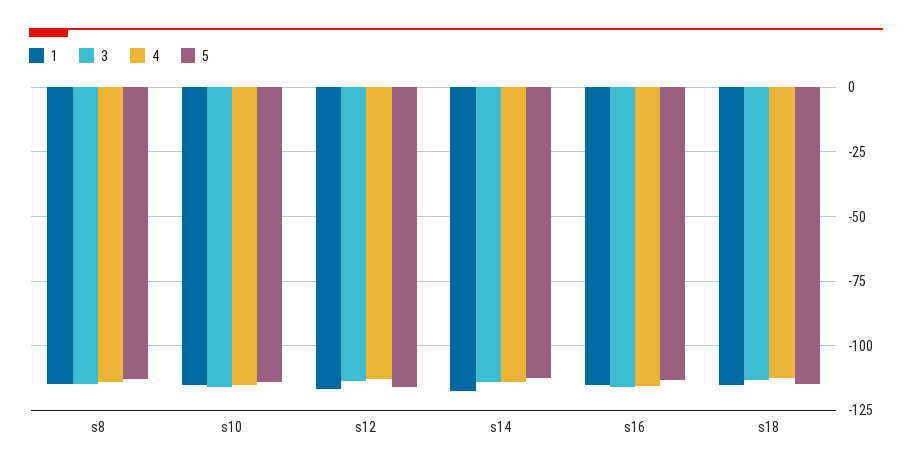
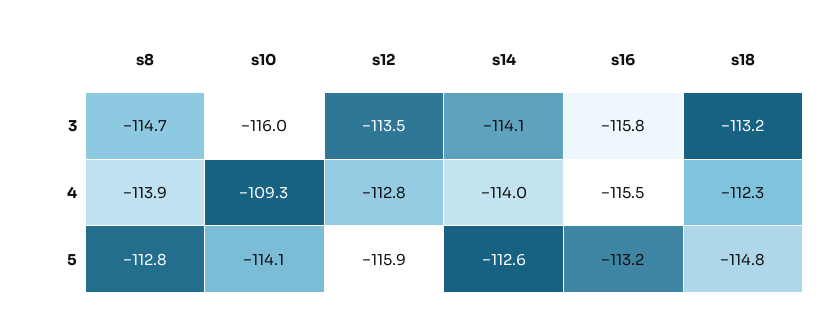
  {
-   "1": {
-     "s8": -115,
-     "s10": -115,
-     "s12": -117.5,
-     "s14": -117.5,
-     "s16": -115,
-     "s18": -115
-   },
    "3": {
      "s8": -114.7,
      "s10": -116,
      "s12": -113.5,
      "s14": -114.1,
      "s16": -115.8,
      "s18": -113.2
    },
    "4": {
      "s8": -113.9,
-     "s10": -115,
+     "s10": -109.3,
      "s12": -112.8,
      "s14": -114,
      "s16": -115.5,
      "s18": -112.3
    },
    "5": {
      "s8": -112.8,
      "s10": -114.1,
      "s12": -115.9,
      "s14": -112.6,
      "s16": -113.2,
      "s18": -114.8
    }
  }

